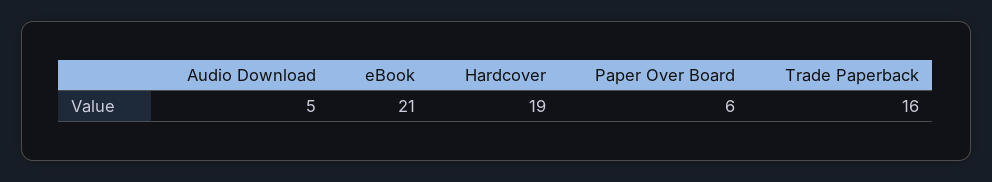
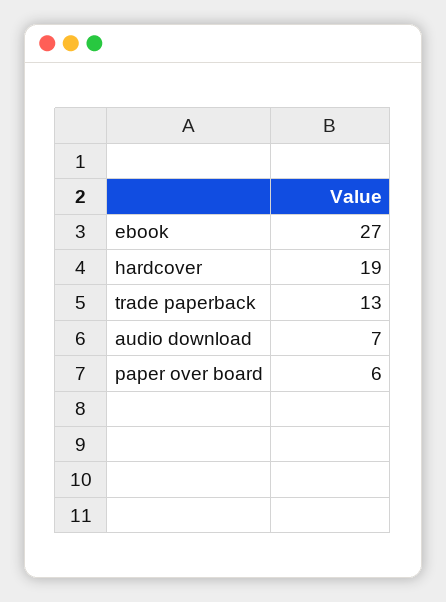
  {
-   "Audio Download": 5,
+   "Audio Download": 7,
-   "eBook": 21,
+   "eBook": 27,
    "Hardcover": 19,
    "Paper Over Board": 6,
-   "Trade Paperback": 16
+   "Trade Paperback": 13
  }

